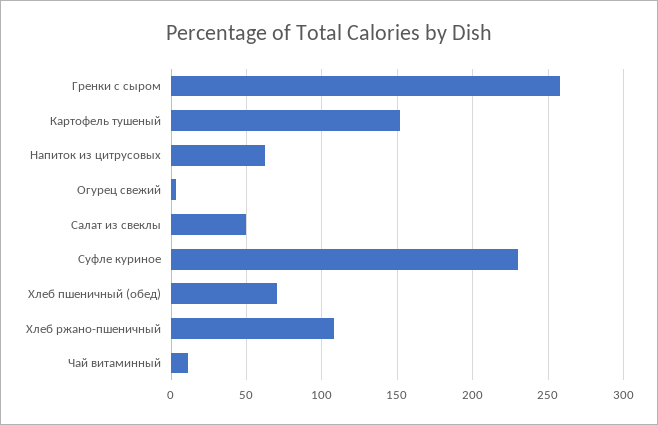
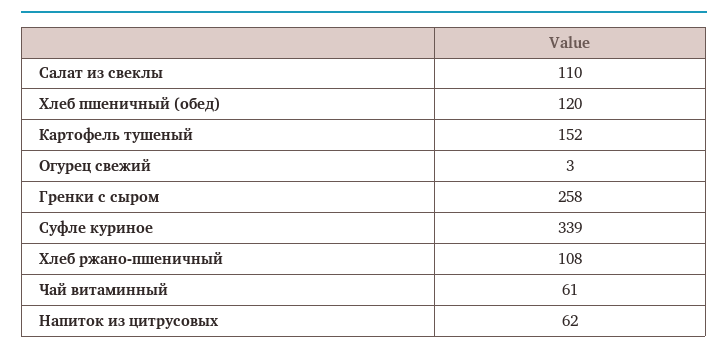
  {
    "Гренки с сыром": 258,
    "Картофель тушеный": 152,
    "Напиток из цитрусовых": 62,
    "Огурец свежий": 3,
-   "Салат из свеклы": 50,
+   "Салат из свеклы": 110,
-   "Суфле куриное": 230,
+   "Суфле куриное": 339,
-   "Хлеб пшеничный (обед)": 70,
+   "Хлеб пшеничный (обед)": 120,
    "Хлеб ржано-пшеничный": 108,
-   "Чай витаминный": 10
+   "Чай витаминный": 61
  }

